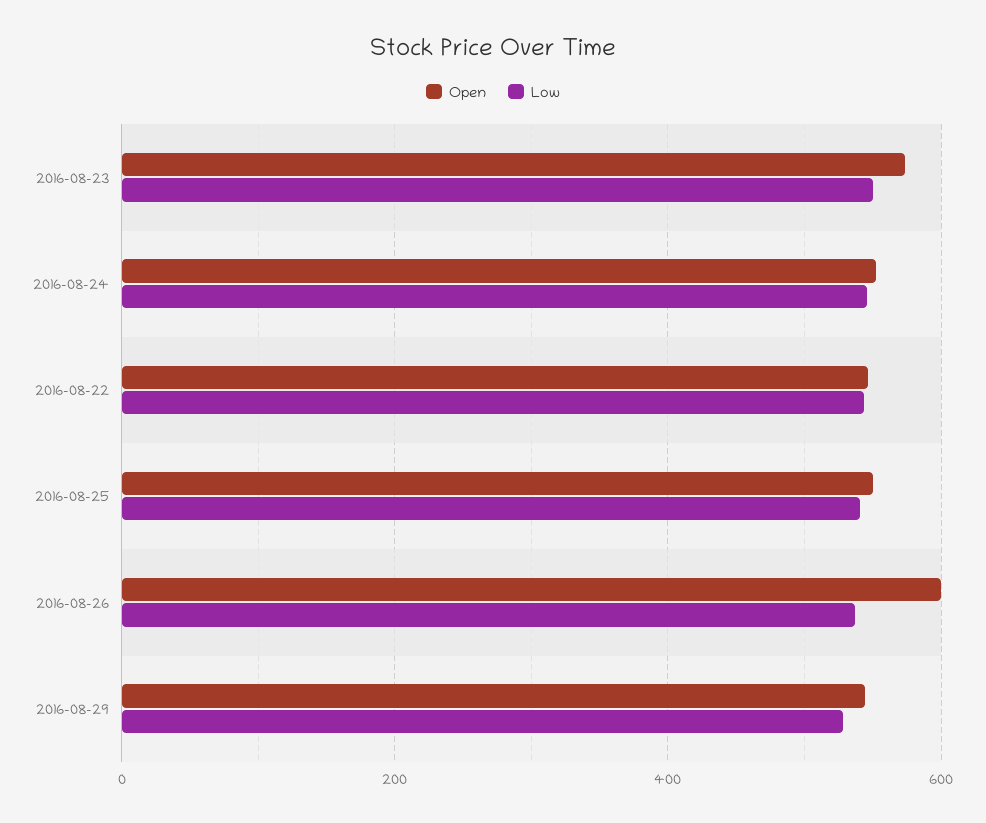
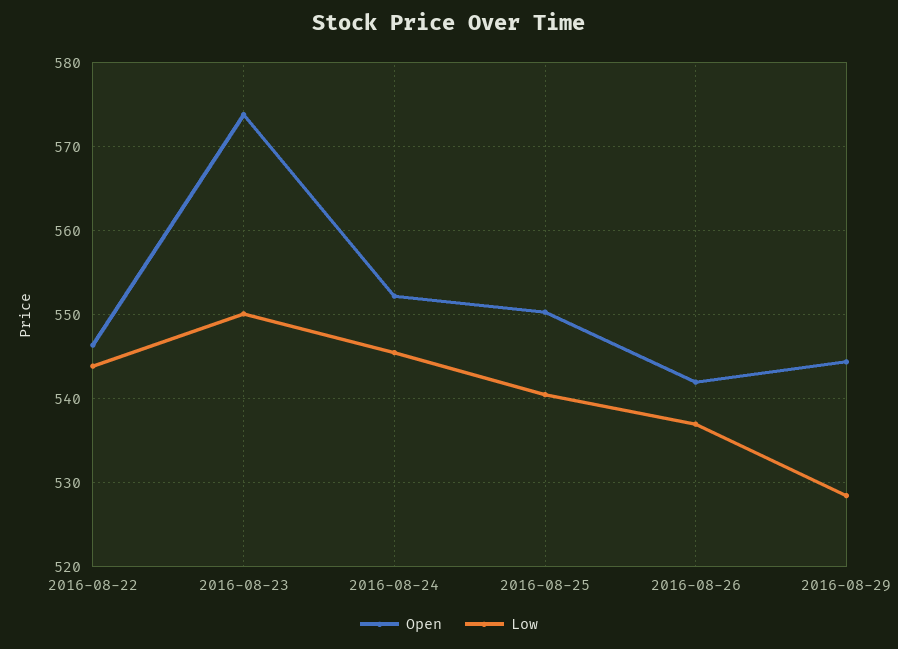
  {
    "Open": {
      "2016-08-23": 574,
      "2016-08-24": 552,
      "2016-08-22": 546,
      "2016-08-25": 550,
-     "2016-08-26": 600,
+     "2016-08-26": 542,
      "2016-08-29": 544
    },
    "Low": {
      "2016-08-23": 550,
      "2016-08-24": 546,
      "2016-08-22": 544,
      "2016-08-25": 541,
      "2016-08-26": 537,
      "2016-08-29": 529
    }
  }

